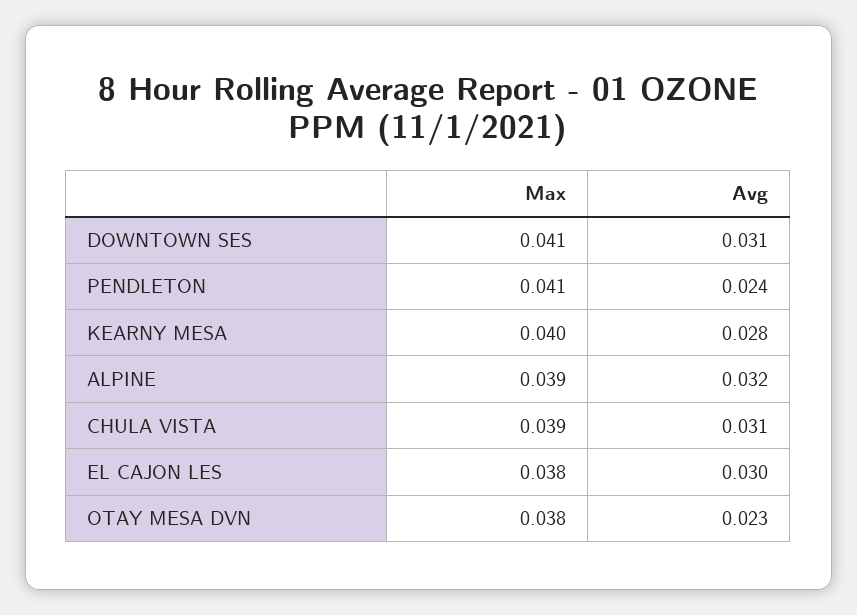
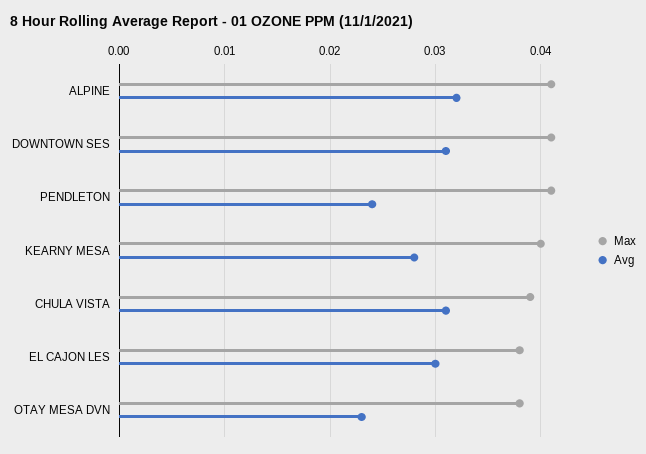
  {
    "Max": {
      "DOWNTOWN SES": 0.041,
      "PENDLETON": 0.041,
      "KEARNY MESA": 0.04,
-     "ALPINE": 0.039,
+     "ALPINE": 0.041,
      "CHULA VISTA": 0.039,
      "EL CAJON LES": 0.038,
      "OTAY MESA DVN": 0.038
    },
    "Avg": {
      "DOWNTOWN SES": 0.031,
      "PENDLETON": 0.024,
      "KEARNY MESA": 0.028,
      "ALPINE": 0.032,
      "CHULA VISTA": 0.031,
      "EL CAJON LES": 0.03,
      "OTAY MESA DVN": 0.023
    }
  }

